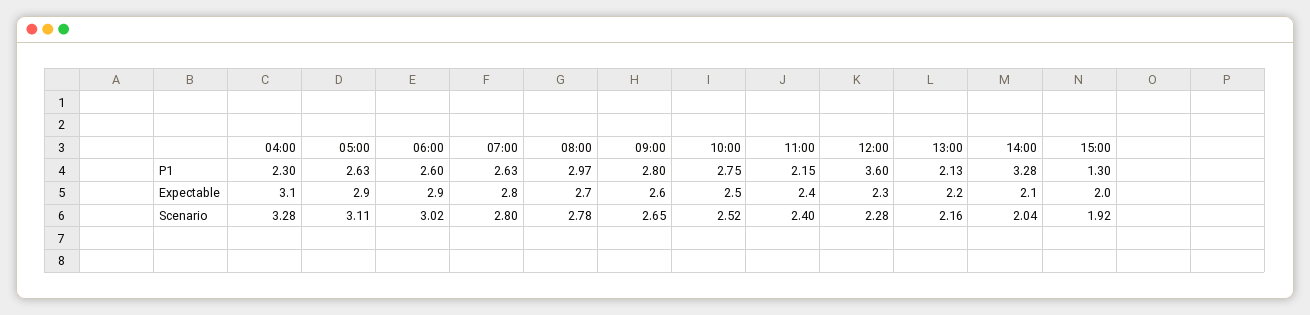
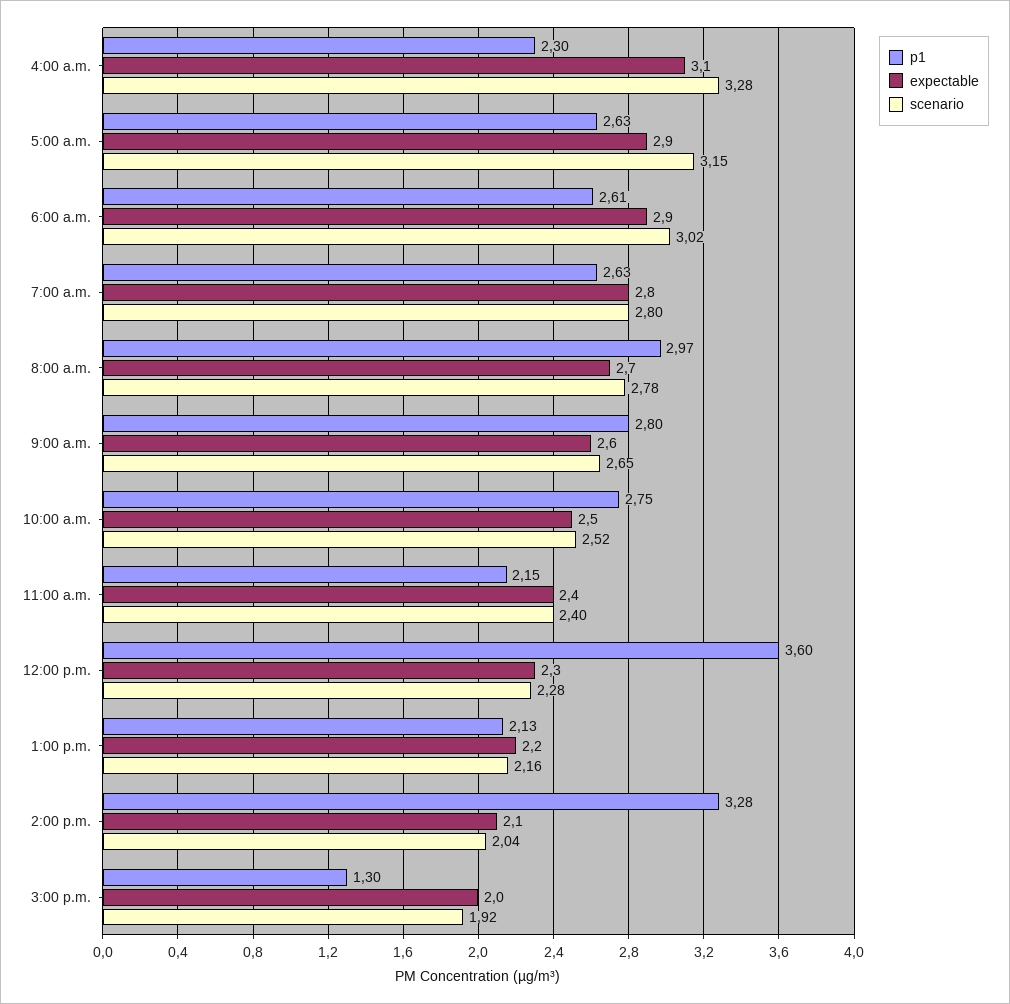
  {
    "P1": {
      "04:00": 2.3,
      "05:00": 2.63,
-     "06:00": 2.6,
+     "06:00": 2.61,
      "07:00": 2.63,
      "08:00": 2.97,
      "09:00": 2.8,
      "10:00": 2.75,
      "11:00": 2.15,
      "12:00": 3.6,
      "13:00": 2.13,
      "14:00": 3.28,
      "15:00": 1.3
    },
    "Expectable": {
      "04:00": 3.1,
      "05:00": 2.9,
      "06:00": 2.9,
      "07:00": 2.8,
      "08:00": 2.7,
      "09:00": 2.6,
      "10:00": 2.5,
      "11:00": 2.4,
      "12:00": 2.3,
      "13:00": 2.2,
      "14:00": 2.1,
      "15:00": 2
    },
    "Scenario": {
      "04:00": 3.28,
-     "05:00": 3.11,
+     "05:00": 3.15,
      "06:00": 3.02,
      "07:00": 2.8,
      "08:00": 2.78,
      "09:00": 2.65,
      "10:00": 2.52,
      "11:00": 2.4,
      "12:00": 2.28,
      "13:00": 2.16,
      "14:00": 2.04,
      "15:00": 1.92
    }
  }

